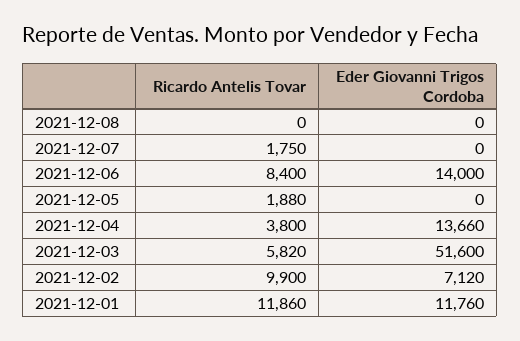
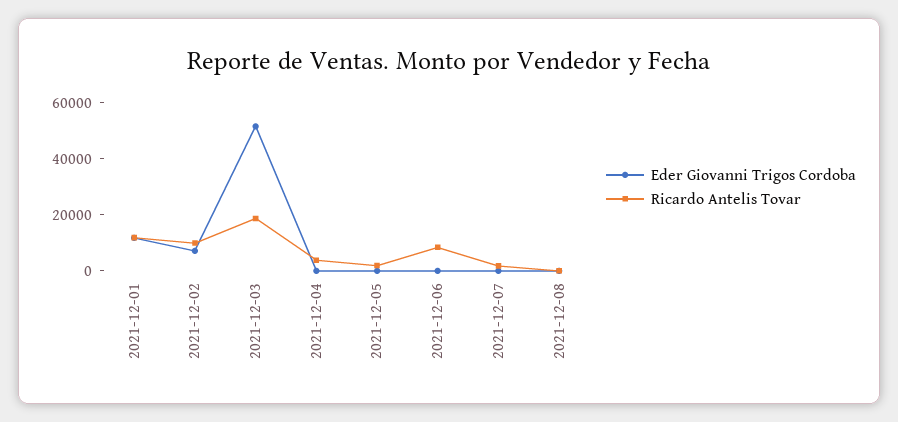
  {
    "Ricardo Antelis Tovar": {
      "2021-12-08": 0,
      "2021-12-07": 1750,
      "2021-12-06": 8400,
      "2021-12-05": 1880,
      "2021-12-04": 3800,
-     "2021-12-03": 5820,
+     "2021-12-03": 20000,
      "2021-12-02": 9900,
      "2021-12-01": 11860
    },
    "Eder Giovanni Trigos Cordoba": {
      "2021-12-08": 0,
      "2021-12-07": 0,
-     "2021-12-06": 14000,
+     "2021-12-06": 0,
      "2021-12-05": 0,
-     "2021-12-04": 13660,
+     "2021-12-04": 0,
      "2021-12-03": 51600,
      "2021-12-02": 7120,
      "2021-12-01": 11760
    }
  }

